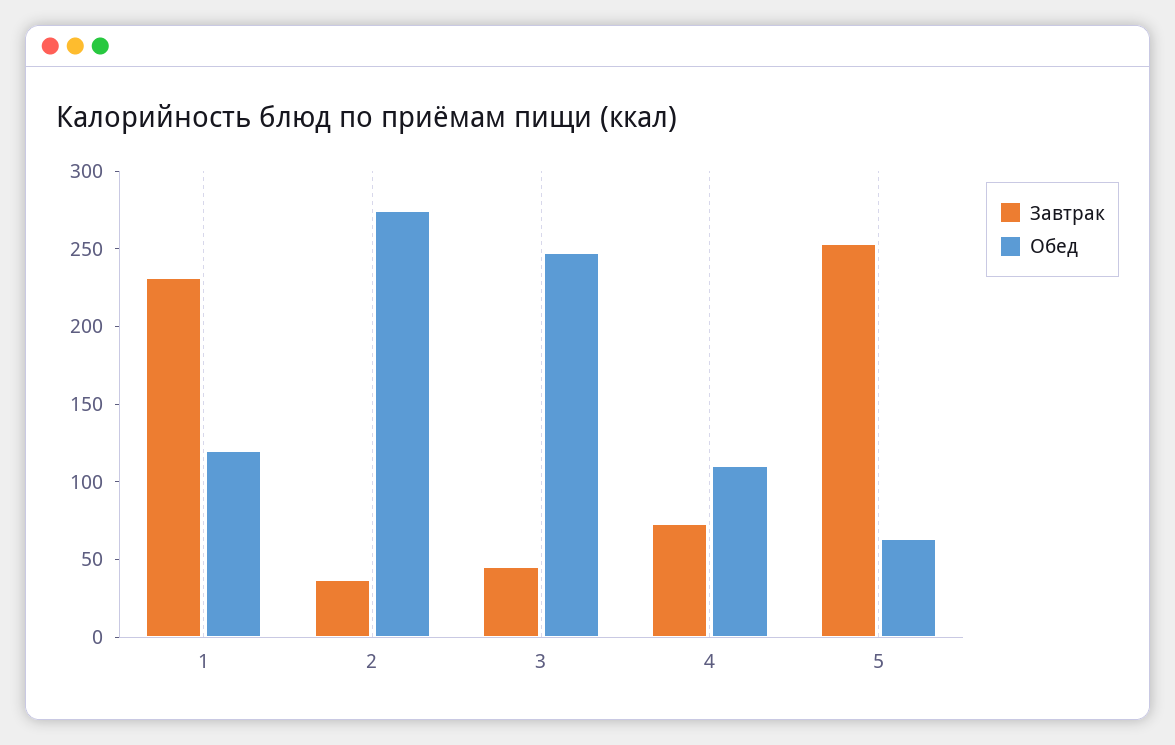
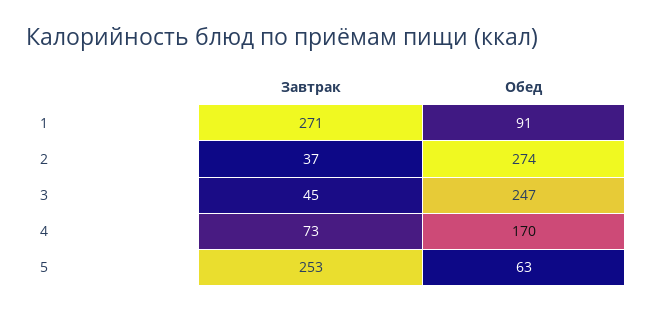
  {
    "Завтрак": {
-     "1": 230,
+     "1": 271,
      "2": 37,
      "3": 45,
      "4": 73,
      "5": 253
    },
    "Обед": {
-     "1": 120,
+     "1": 91,
      "2": 274,
      "3": 247,
-     "4": 110,
+     "4": 170,
      "5": 63
    }
  }

